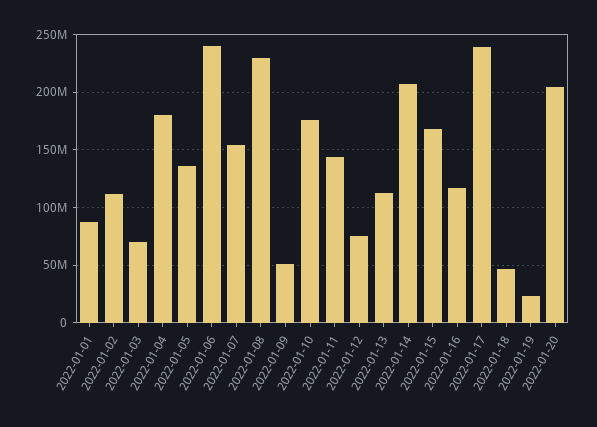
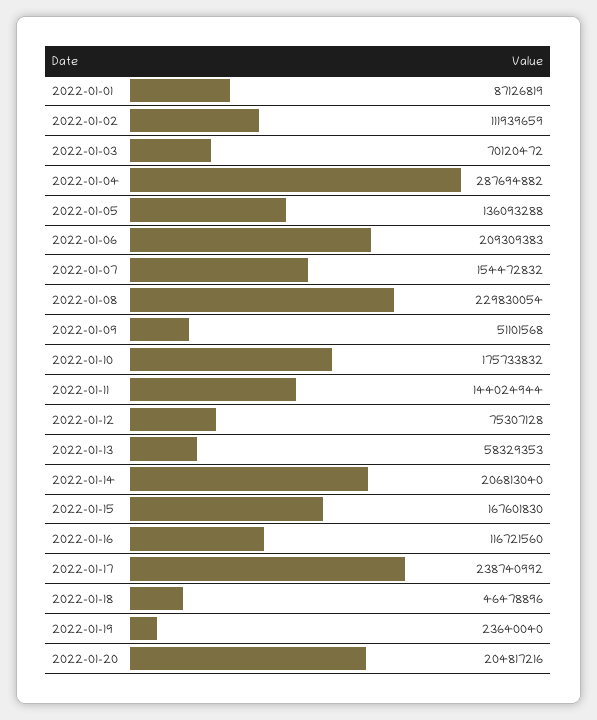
  {
    "2022-01-01": 87126819,
    "2022-01-02": 111939659,
    "2022-01-03": 70120472,
-   "2022-01-04": 180000000,
+   "2022-01-04": 287694882,
    "2022-01-05": 136093288,
-   "2022-01-06": 240000000,
+   "2022-01-06": 209309383,
    "2022-01-07": 154472832,
    "2022-01-08": 229830054,
    "2022-01-09": 51101568,
    "2022-01-10": 175733832,
    "2022-01-11": 144024944,
    "2022-01-12": 75307128,
-   "2022-01-13": 110000000,
+   "2022-01-13": 58329353,
    "2022-01-14": 206813040,
    "2022-01-15": 167601830,
    "2022-01-16": 116721560,
    "2022-01-17": 238740992,
    "2022-01-18": 46478896,
    "2022-01-19": 23640040,
    "2022-01-20": 204817216
  }

